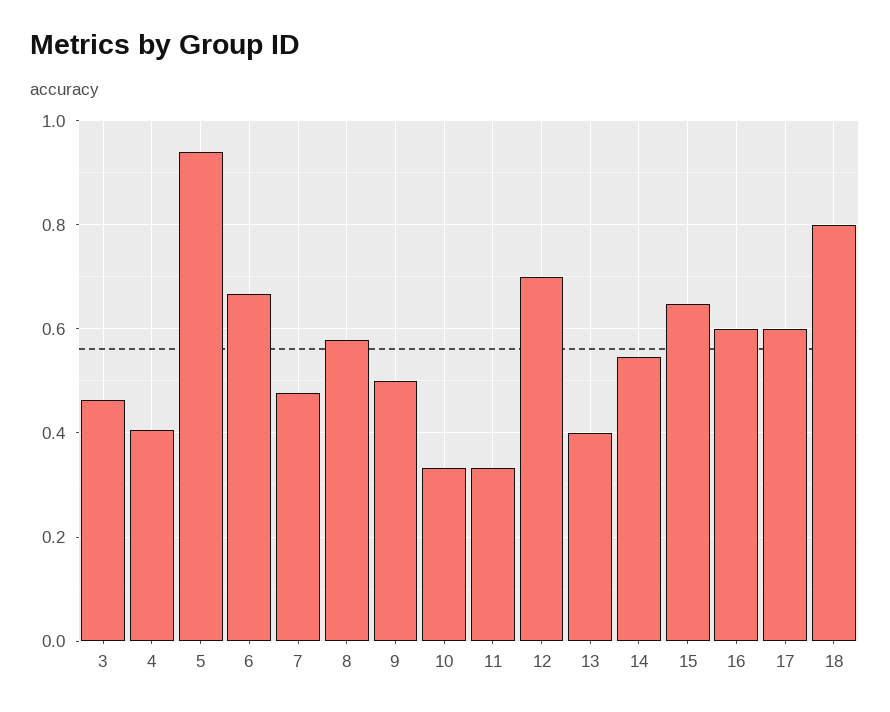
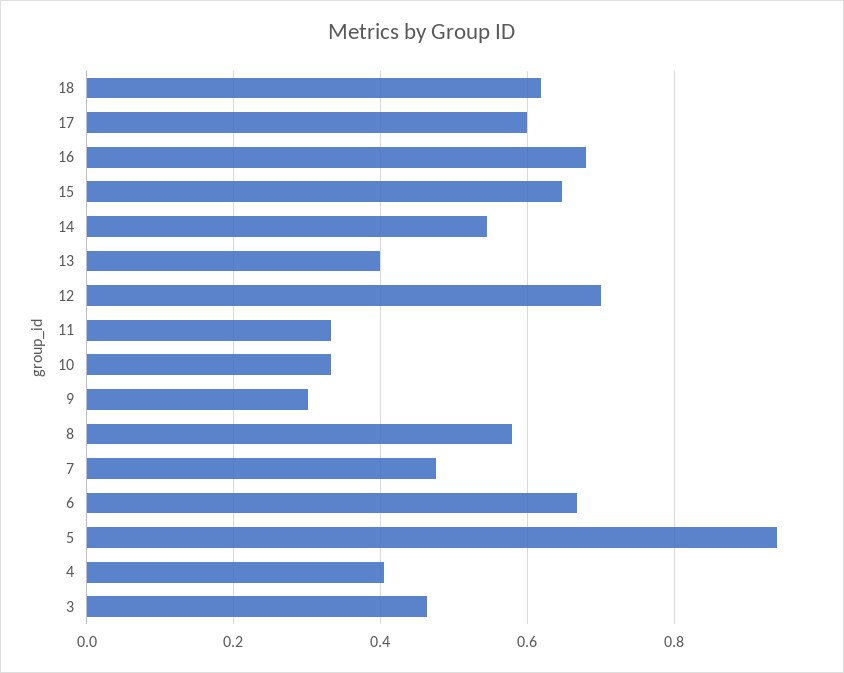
  {
    "3": 0.46,
    "4": 0.4,
    "5": 0.94,
    "6": 0.66,
    "7": 0.48,
    "8": 0.58,
-   "9": 0.5,
+   "9": 0.3,
    "10": 0.34,
    "11": 0.34,
    "12": 0.7,
    "13": 0.4,
    "14": 0.54,
    "15": 0.64,
-   "16": 0.6,
+   "16": 0.68,
    "17": 0.6,
-   "18": 0.8
+   "18": 0.62
  }

